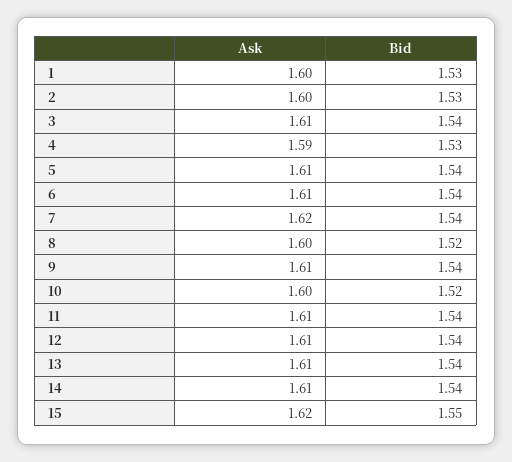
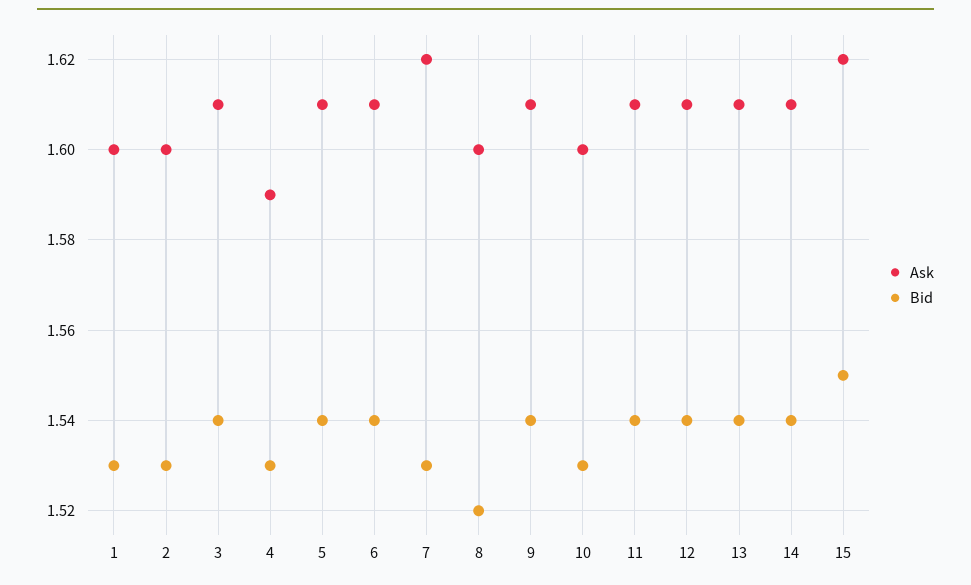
  {
    "Ask": {
      "1": 1.6,
      "2": 1.6,
      "3": 1.61,
      "4": 1.59,
      "5": 1.61,
      "6": 1.61,
      "7": 1.62,
      "8": 1.6,
      "9": 1.61,
      "10": 1.6,
      "11": 1.61,
      "12": 1.61,
      "13": 1.61,
      "14": 1.61,
      "15": 1.62
    },
    "Bid": {
      "1": 1.53,
      "2": 1.53,
      "3": 1.54,
      "4": 1.53,
      "5": 1.54,
      "6": 1.54,
-     "7": 1.54,
+     "7": 1.53,
      "8": 1.52,
      "9": 1.54,
-     "10": 1.52,
+     "10": 1.53,
      "11": 1.54,
      "12": 1.54,
      "13": 1.54,
      "14": 1.54,
      "15": 1.55
    }
  }

